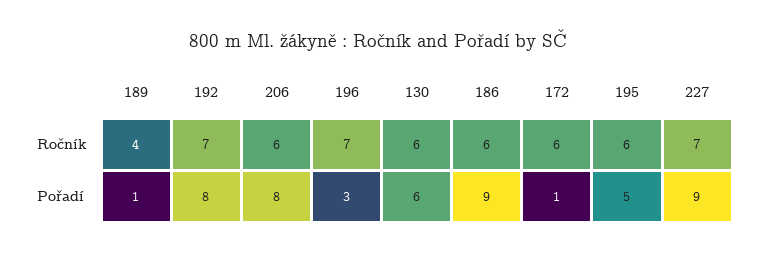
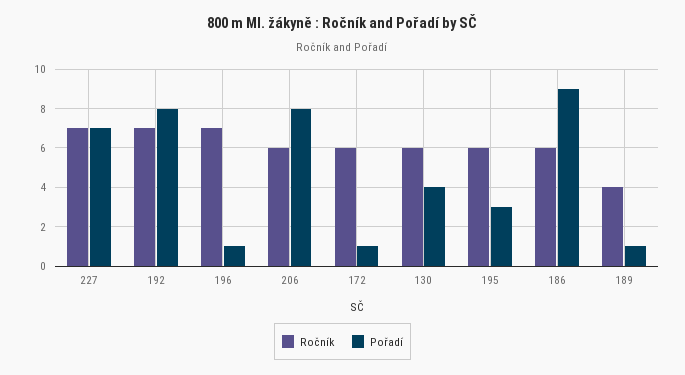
  {
    "Ročník": {
      "189": 4,
      "192": 7,
      "206": 6,
      "196": 7,
      "130": 6,
      "186": 6,
      "172": 6,
      "195": 6,
      "227": 7
    },
    "Pořadí": {
      "189": 1,
      "192": 8,
      "206": 8,
-     "196": 3,
+     "196": 1,
-     "130": 6,
+     "130": 4,
      "186": 9,
      "172": 1,
-     "195": 5,
+     "195": 3,
-     "227": 9
+     "227": 7
    }
  }

